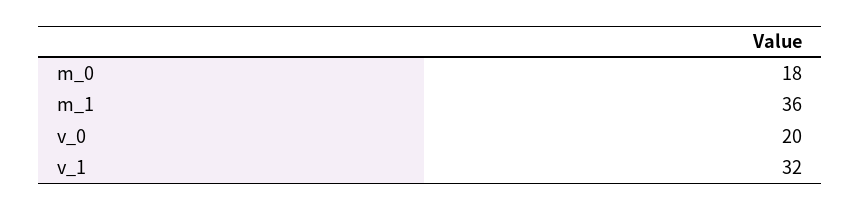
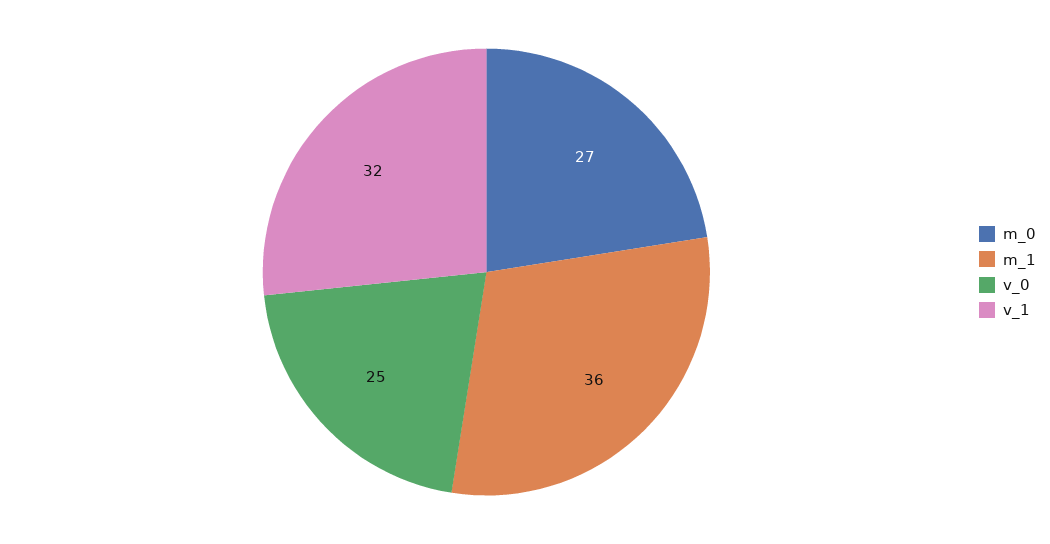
  {
-   "m_0": 18,
+   "m_0": 27,
    "m_1": 36,
-   "v_0": 20,
+   "v_0": 25,
    "v_1": 32
  }

